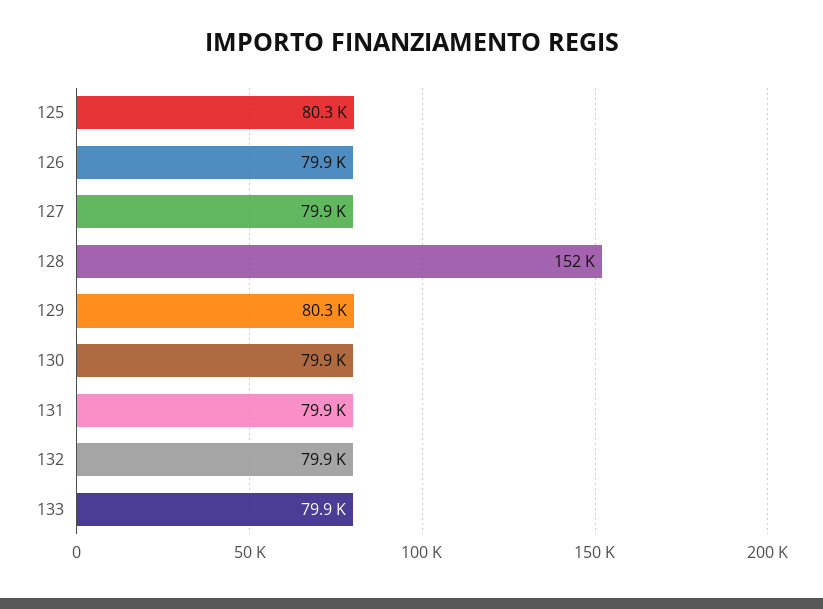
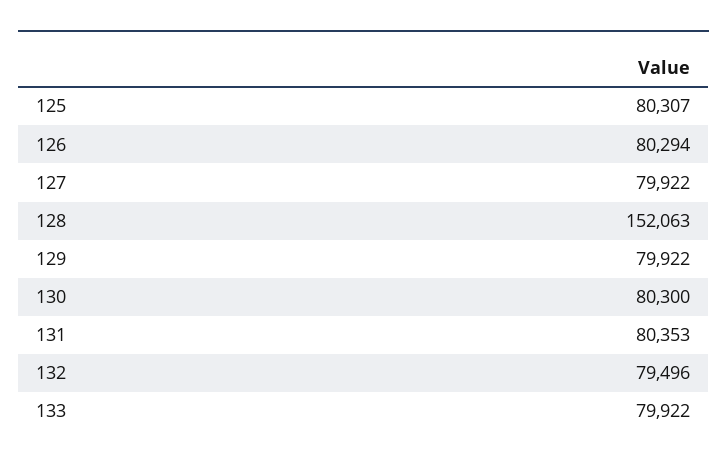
  {
    "125": 80307,
-   "126": 79900,
+   "126": 80294,
    "127": 79922,
    "128": 152063,
-   "129": 80300,
+   "129": 79922,
-   "130": 79900,
+   "130": 80300,
-   "131": 79900,
+   "131": 80353,
-   "132": 79900,
+   "132": 79496,
    "133": 79922
  }

